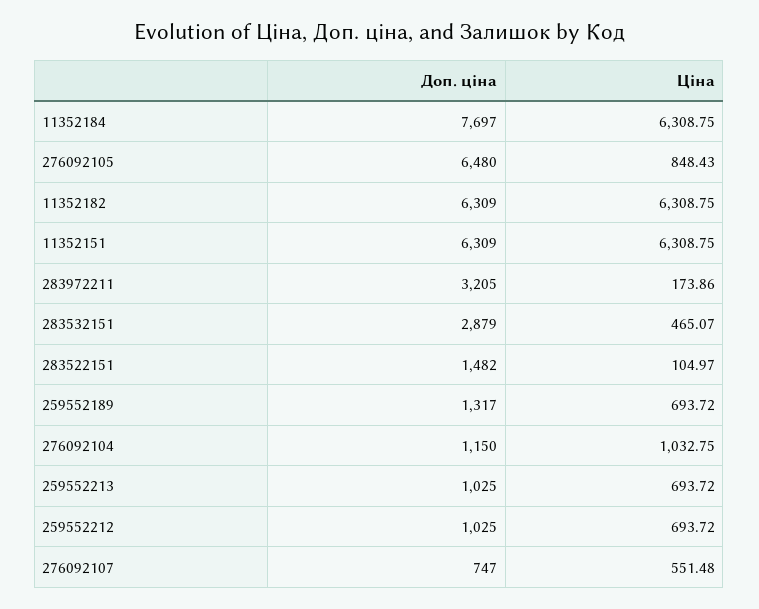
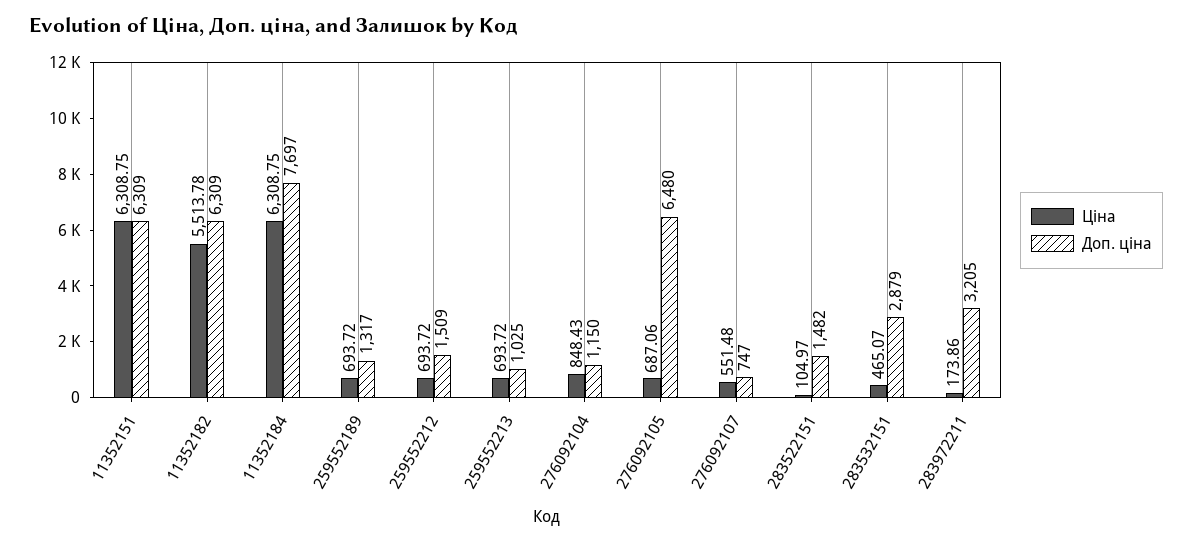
  {
    "Доп. ціна": {
      "11352184": 7697,
      "276092105": 6480,
      "11352182": 6309,
      "11352151": 6309,
      "283972211": 3205,
      "283532151": 2879,
      "283522151": 1482,
      "259552189": 1317,
      "276092104": 1150,
      "259552213": 1025,
-     "259552212": 1025,
+     "259552212": 1509,
      "276092107": 747
    },
    "Ціна": {
      "11352184": 6308.75,
-     "276092105": 848.43,
+     "276092105": 687.06,
-     "11352182": 6308.75,
+     "11352182": 5513.78,
      "11352151": 6308.75,
      "283972211": 173.86,
      "283532151": 465.07,
      "283522151": 104.97,
      "259552189": 693.72,
-     "276092104": 1032.75,
+     "276092104": 848.43,
      "259552213": 693.72,
      "259552212": 693.72,
      "276092107": 551.48
    }
  }

